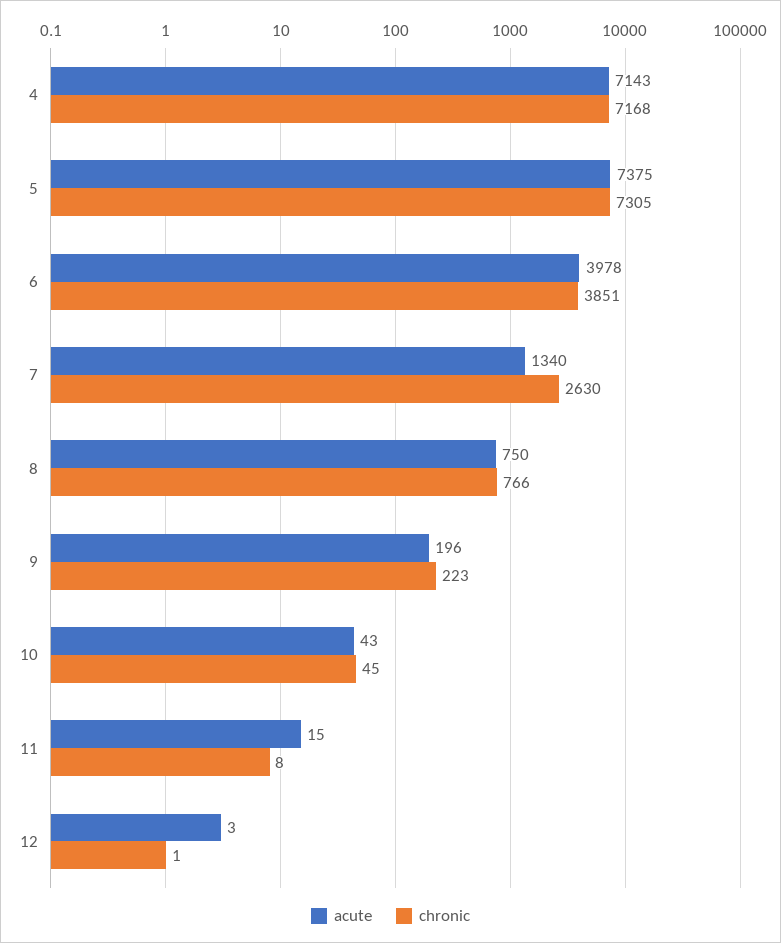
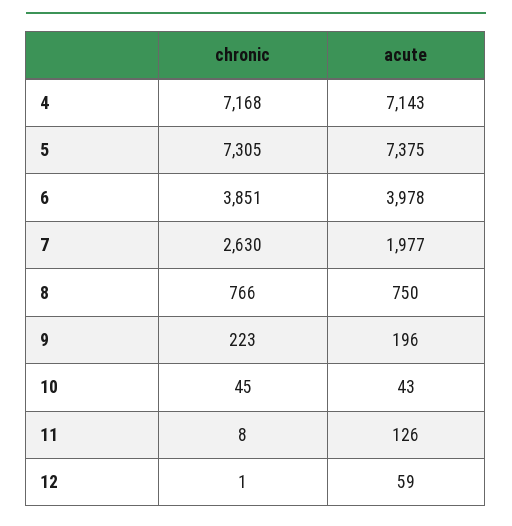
  {
    "acute": {
      "4": 7143,
      "5": 7375,
      "6": 3978,
-     "7": 1340,
+     "7": 1977,
      "8": 750,
      "9": 196,
      "10": 43,
-     "11": 15,
+     "11": 126,
-     "12": 3
+     "12": 59
    },
    "chronic": {
      "4": 7168,
      "5": 7305,
      "6": 3851,
      "7": 2630,
      "8": 766,
      "9": 223,
      "10": 45,
      "11": 8,
      "12": 1
    }
  }

